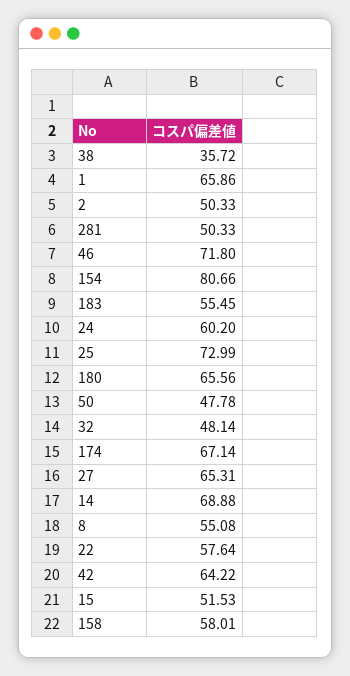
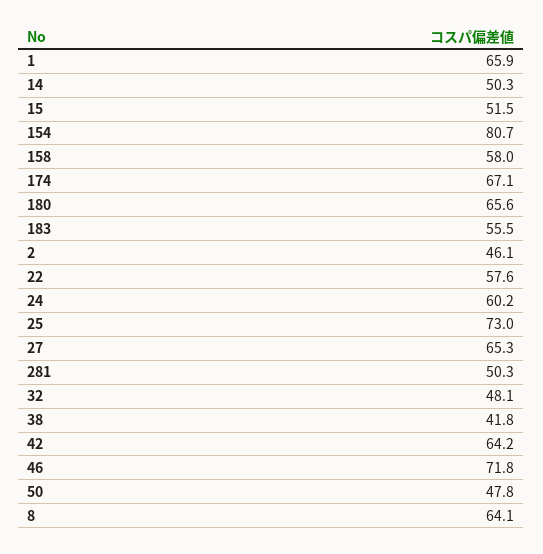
  {
-   "38": 35.72,
+   "38": 41.8,
    "1": 65.86,
-   "2": 50.33,
+   "2": 46.1,
    "281": 50.33,
    "46": 71.8,
    "154": 80.66,
    "183": 55.45,
    "24": 60.2,
    "25": 72.99,
    "180": 65.56,
    "50": 47.78,
    "32": 48.14,
    "174": 67.14,
    "27": 65.31,
-   "14": 68.88,
+   "14": 50.3,
-   "8": 55.08,
+   "8": 64.1,
    "22": 57.64,
    "42": 64.22,
    "15": 51.53,
    "158": 58.01
  }

